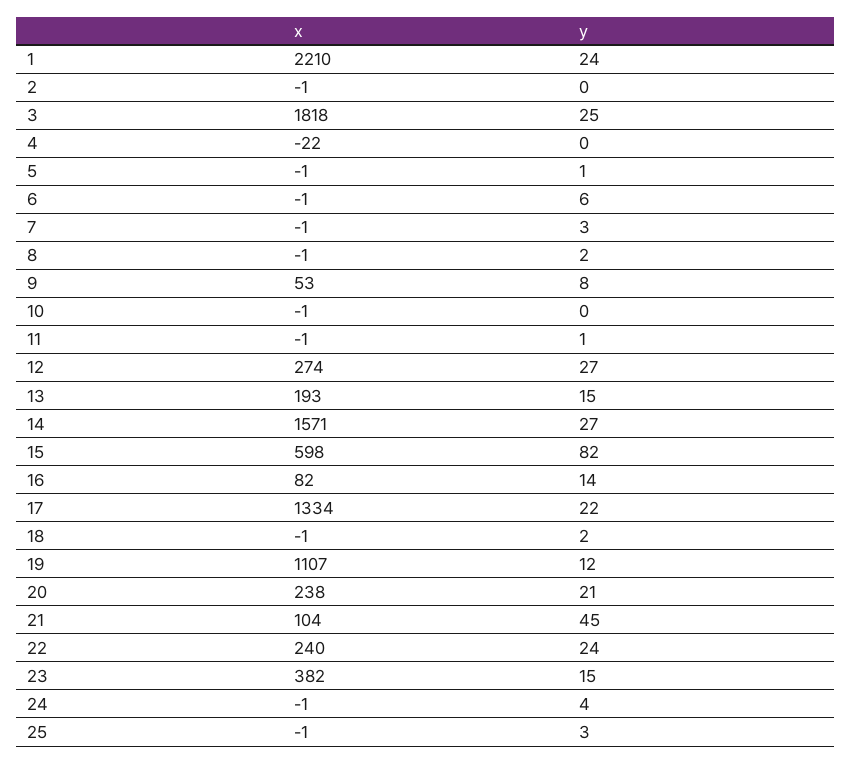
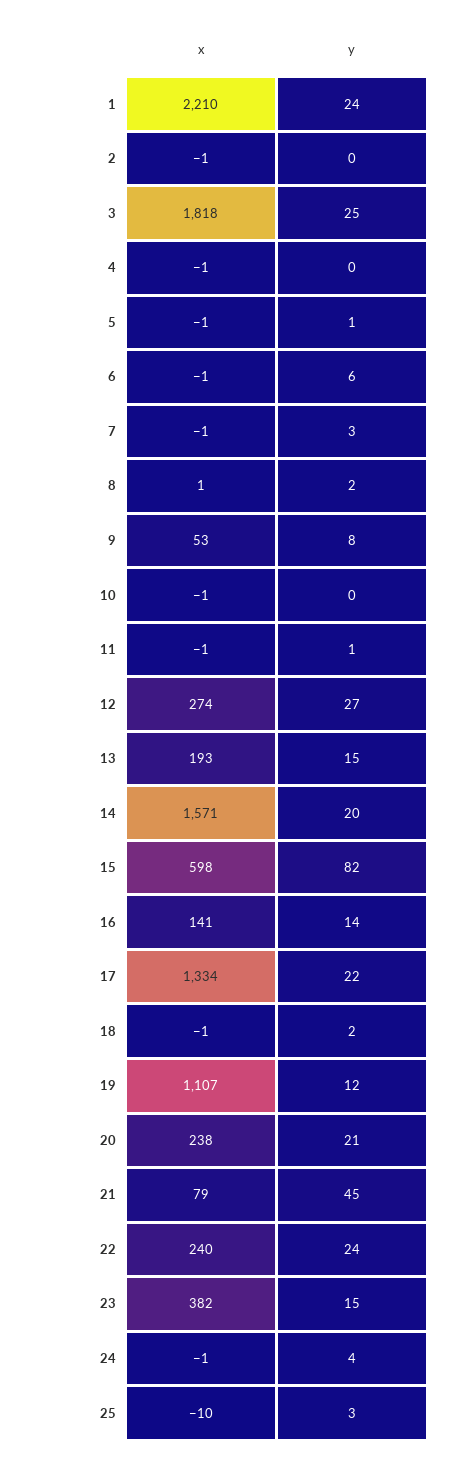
  {
    "x": {
      "1": 2210,
      "2": -1,
      "3": 1818,
-     "4": -22,
+     "4": -1,
      "5": -1,
      "6": -1,
      "7": -1,
-     "8": -1,
+     "8": 1,
      "9": 53,
      "10": -1,
      "11": -1,
      "12": 274,
      "13": 193,
      "14": 1571,
      "15": 598,
-     "16": 82,
+     "16": 141,
      "17": 1334,
      "18": -1,
      "19": 1107,
      "20": 238,
-     "21": 104,
+     "21": 79,
      "22": 240,
      "23": 382,
      "24": -1,
-     "25": -1
+     "25": -10
    },
    "y": {
      "1": 24,
      "2": 0,
      "3": 25,
      "4": 0,
      "5": 1,
      "6": 6,
      "7": 3,
      "8": 2,
      "9": 8,
      "10": 0,
      "11": 1,
      "12": 27,
      "13": 15,
-     "14": 27,
+     "14": 20,
      "15": 82,
      "16": 14,
      "17": 22,
      "18": 2,
      "19": 12,
      "20": 21,
      "21": 45,
      "22": 24,
      "23": 15,
      "24": 4,
      "25": 3
    }
  }

